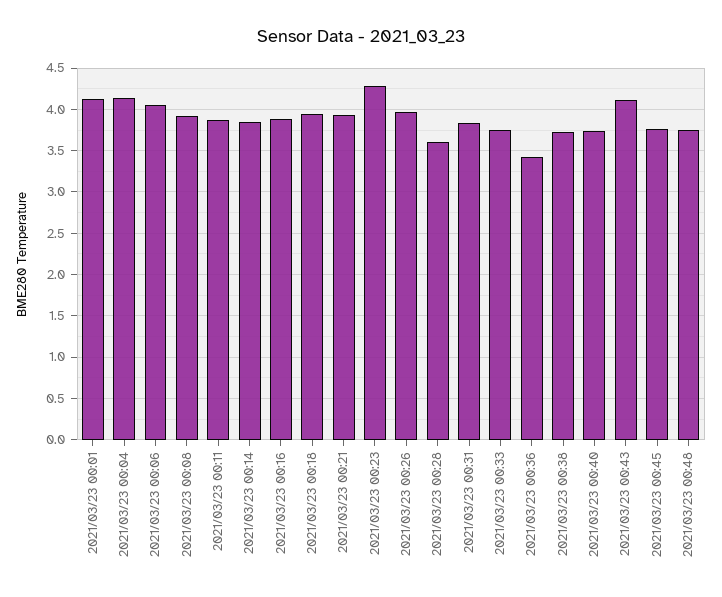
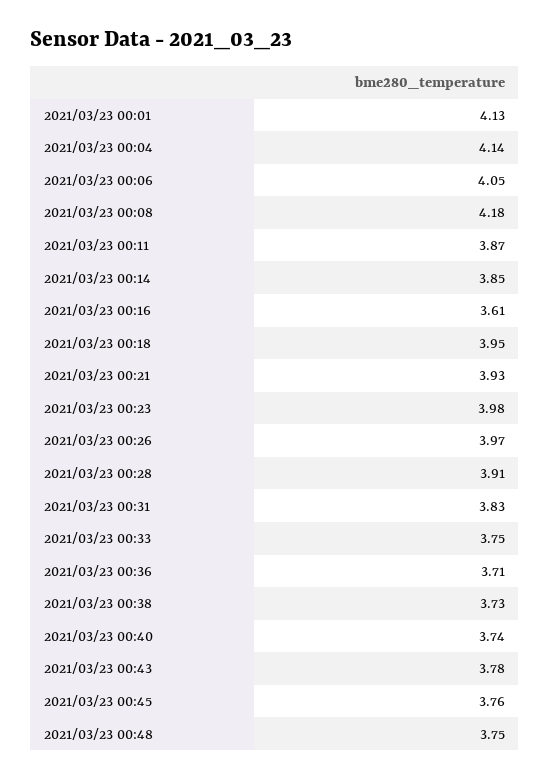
  {
    "2021/03/23 00:01": 4.13,
    "2021/03/23 00:04": 4.14,
    "2021/03/23 00:06": 4.05,
-   "2021/03/23 00:08": 3.9,
+   "2021/03/23 00:08": 4.18,
    "2021/03/23 00:11": 3.87,
    "2021/03/23 00:14": 3.85,
-   "2021/03/23 00:16": 3.9,
+   "2021/03/23 00:16": 3.61,
    "2021/03/23 00:18": 3.95,
    "2021/03/23 00:21": 3.93,
-   "2021/03/23 00:23": 4.3,
+   "2021/03/23 00:23": 3.98,
    "2021/03/23 00:26": 3.97,
-   "2021/03/23 00:28": 3.6,
+   "2021/03/23 00:28": 3.91,
    "2021/03/23 00:31": 3.83,
    "2021/03/23 00:33": 3.75,
-   "2021/03/23 00:36": 3.4,
+   "2021/03/23 00:36": 3.71,
    "2021/03/23 00:38": 3.73,
    "2021/03/23 00:40": 3.74,
-   "2021/03/23 00:43": 4.1,
+   "2021/03/23 00:43": 3.78,
    "2021/03/23 00:45": 3.76,
    "2021/03/23 00:48": 3.75
  }

